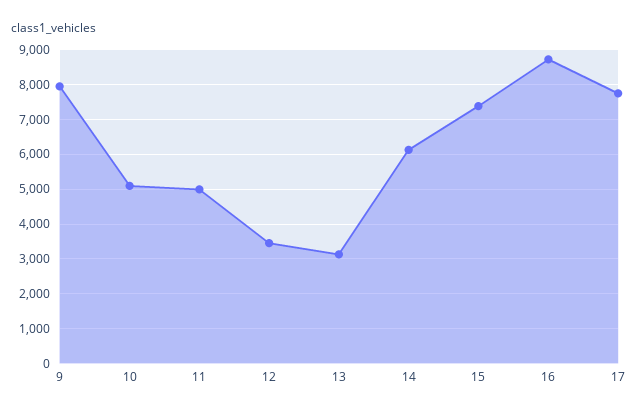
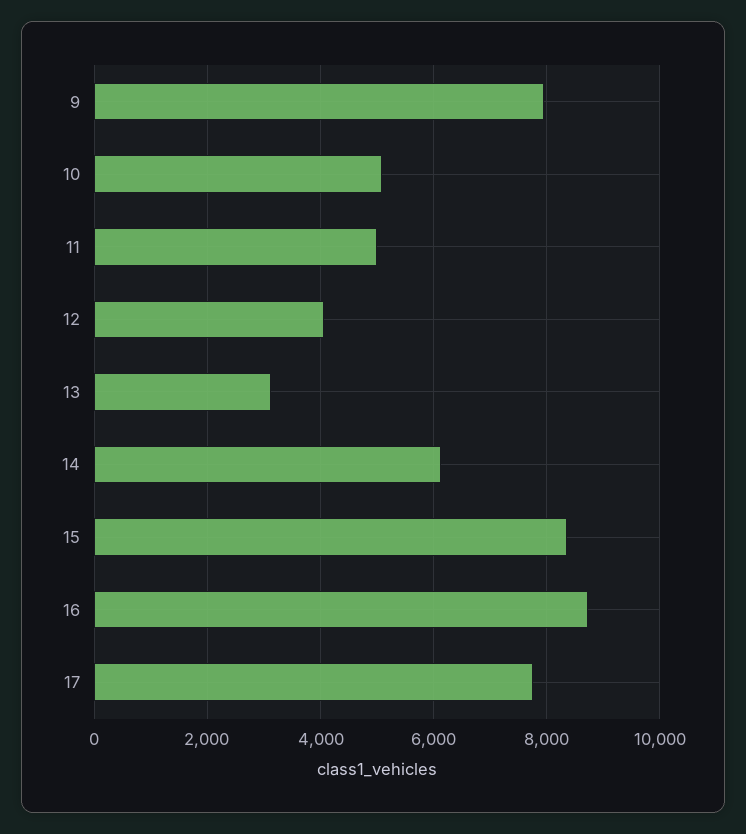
  {
    "9": 8000,
    "10": 5000,
    "11": 5000,
-   "12": 3400,
+   "12": 4000,
    "13": 3200,
    "14": 6200,
-   "15": 7400,
+   "15": 8400,
    "16": 8800,
    "17": 7800
  }

